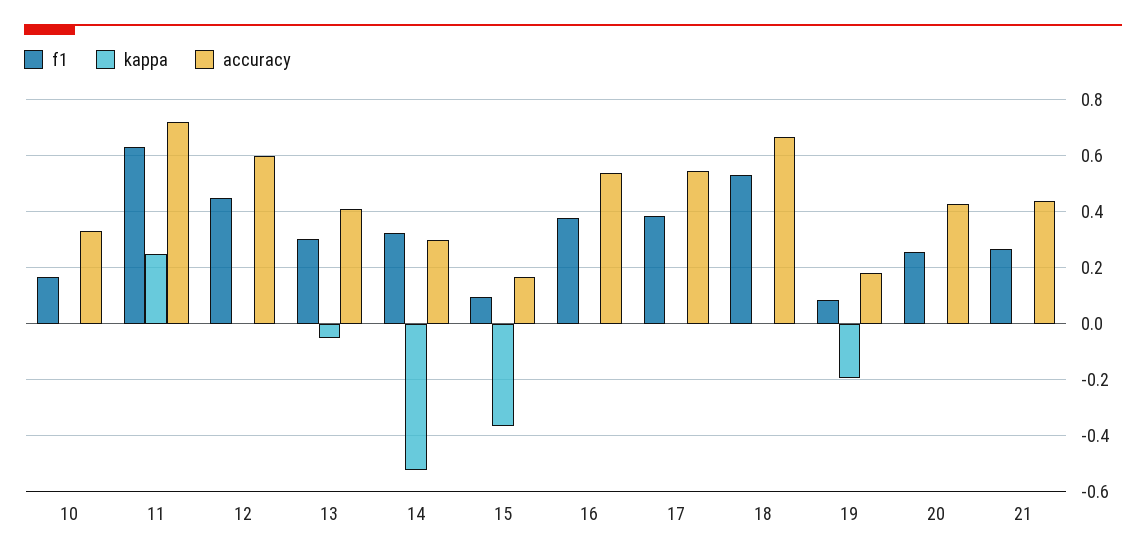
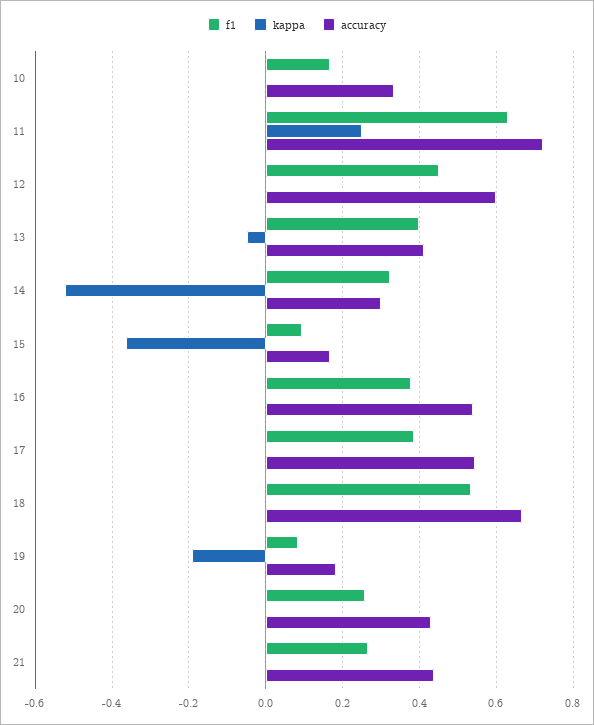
  {
    "f1": {
      "10": 0.16,
      "11": 0.64,
      "12": 0.46,
-     "13": 0.3,
+     "13": 0.4,
      "14": 0.32,
      "15": 0.1,
      "16": 0.38,
      "17": 0.38,
      "18": 0.54,
      "19": 0.08,
      "20": 0.26,
      "21": 0.26
    },
    "kappa": {
      "10": 0,
      "11": 0.26,
      "12": 0,
      "13": -0.04,
      "14": -0.52,
      "15": -0.36,
      "16": 0,
      "17": 0,
      "18": 0,
      "19": -0.2,
      "20": 0,
      "21": 0
    },
    "accuracy": {
      "10": 0.34,
      "11": 0.72,
      "12": 0.6,
      "13": 0.42,
      "14": 0.3,
      "15": 0.16,
      "16": 0.54,
      "17": 0.54,
      "18": 0.66,
      "19": 0.18,
      "20": 0.42,
      "21": 0.44
    }
  }

